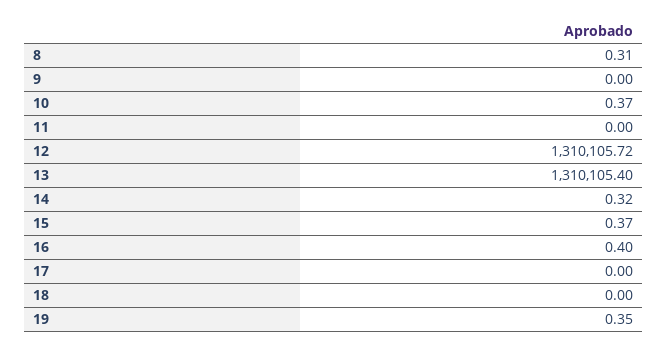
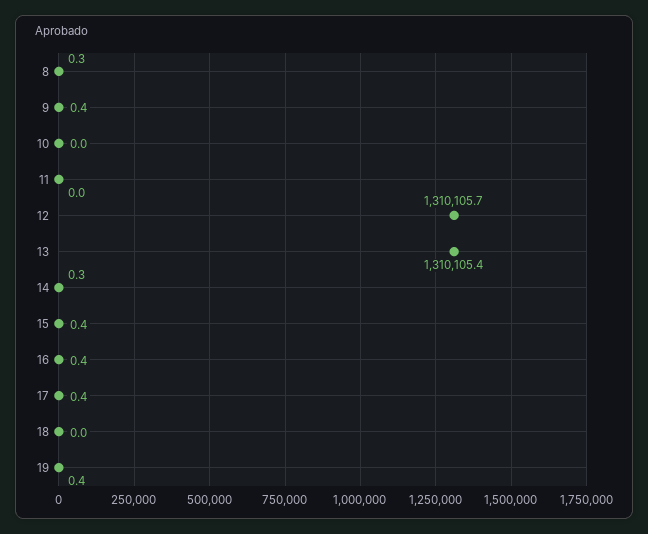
  {
    "8": 0.31,
-   "9": 0,
+   "9": 0.4,
-   "10": 0.37,
+   "10": 0,
    "11": 0,
    "12": 1310105.72,
    "13": 1310105.4,
    "14": 0.32,
    "15": 0.37,
    "16": 0.4,
-   "17": 0,
+   "17": 0.4,
    "18": 0,
    "19": 0.35
  }

